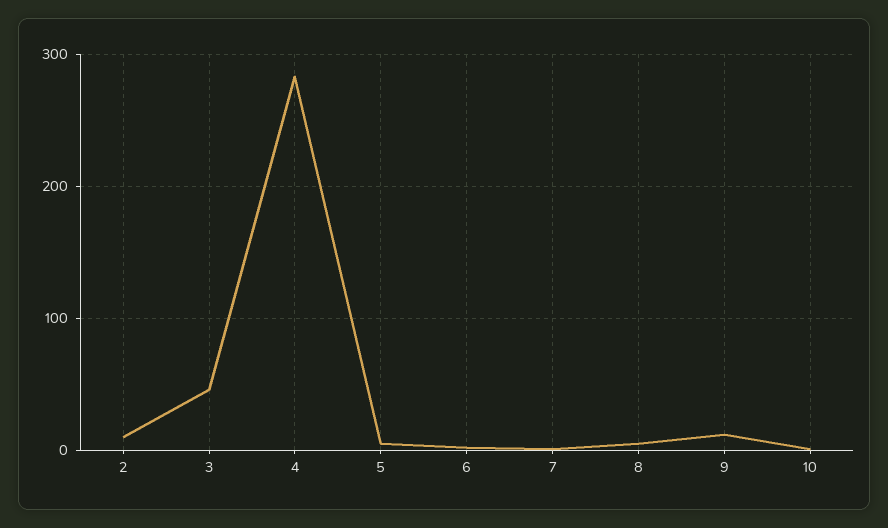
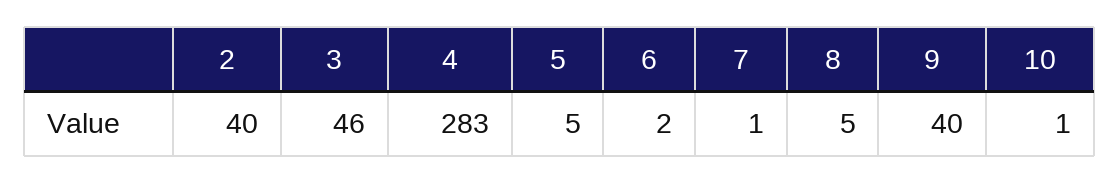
  {
-   "2": 10,
+   "2": 40,
    "3": 46,
    "4": 283,
    "5": 5,
    "6": 2,
    "7": 1,
    "8": 5,
-   "9": 10,
+   "9": 40,
    "10": 1
  }

